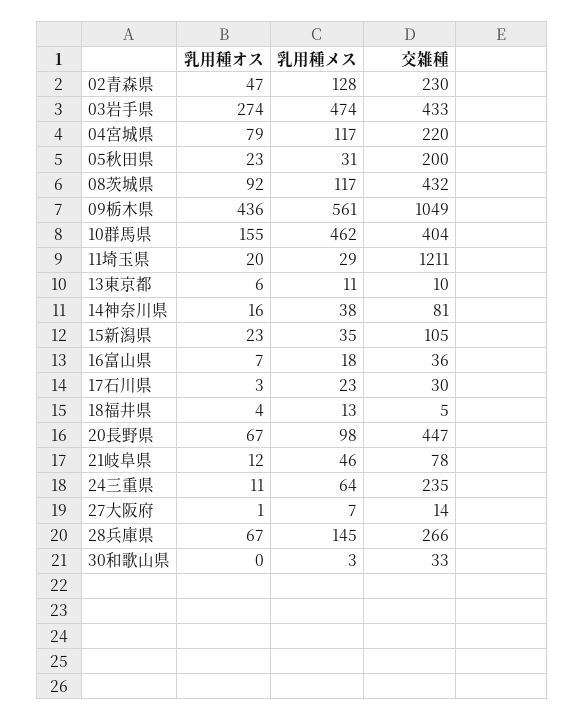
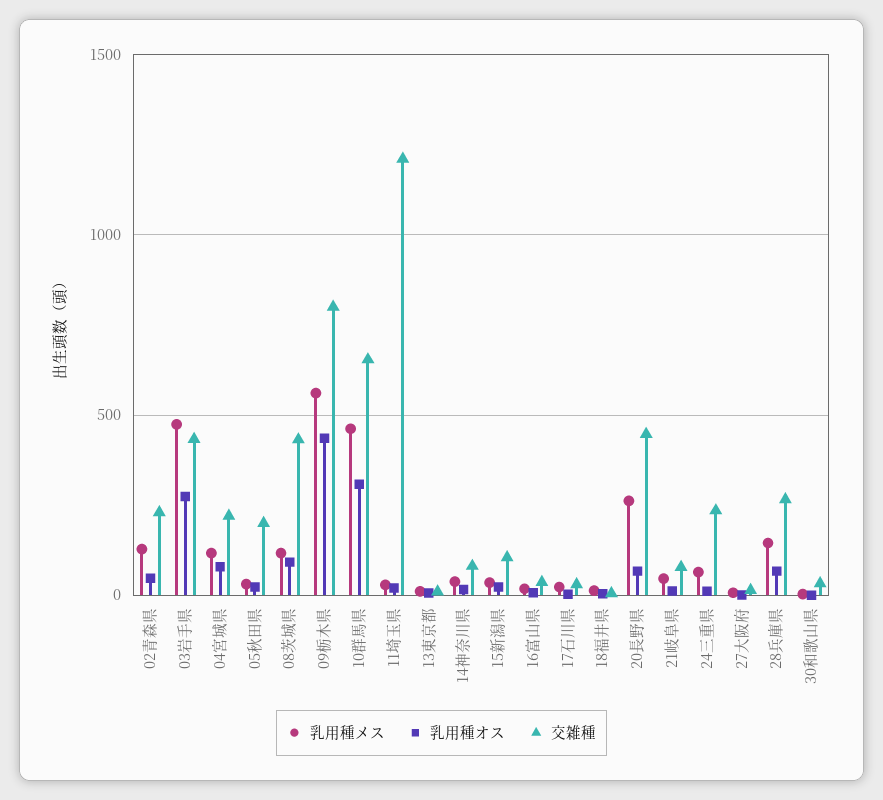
  {
    "乳用種オス": {
      "02青森県": 47,
      "03岩手県": 274,
      "04宮城県": 79,
      "05秋田県": 23,
      "08茨城県": 92,
      "09栃木県": 436,
-     "10群馬県": 155,
+     "10群馬県": 300,
      "11埼玉県": 20,
      "13東京都": 6,
      "14神奈川県": 16,
      "15新潟県": 23,
      "16富山県": 7,
      "17石川県": 3,
      "18福井県": 4,
      "20長野県": 67,
      "21岐阜県": 12,
      "24三重県": 11,
      "27大阪府": 1,
      "28兵庫県": 67,
      "30和歌山県": 0
    },
    "乳用種メス": {
      "02青森県": 128,
      "03岩手県": 474,
      "04宮城県": 117,
      "05秋田県": 31,
      "08茨城県": 117,
      "09栃木県": 561,
      "10群馬県": 462,
      "11埼玉県": 29,
      "13東京都": 11,
      "14神奈川県": 38,
      "15新潟県": 35,
      "16富山県": 18,
      "17石川県": 23,
      "18福井県": 13,
-     "20長野県": 98,
+     "20長野県": 250,
      "21岐阜県": 46,
      "24三重県": 64,
      "27大阪府": 7,
      "28兵庫県": 145,
      "30和歌山県": 3
    },
    "交雑種": {
      "02青森県": 230,
      "03岩手県": 433,
      "04宮城県": 220,
      "05秋田県": 200,
      "08茨城県": 432,
-     "09栃木県": 1049,
+     "09栃木県": 800,
-     "10群馬県": 404,
+     "10群馬県": 650,
      "11埼玉県": 1211,
      "13東京都": 10,
      "14神奈川県": 81,
      "15新潟県": 105,
      "16富山県": 36,
      "17石川県": 30,
      "18福井県": 5,
      "20長野県": 447,
      "21岐阜県": 78,
      "24三重県": 235,
      "27大阪府": 14,
      "28兵庫県": 266,
      "30和歌山県": 33
    }
  }

